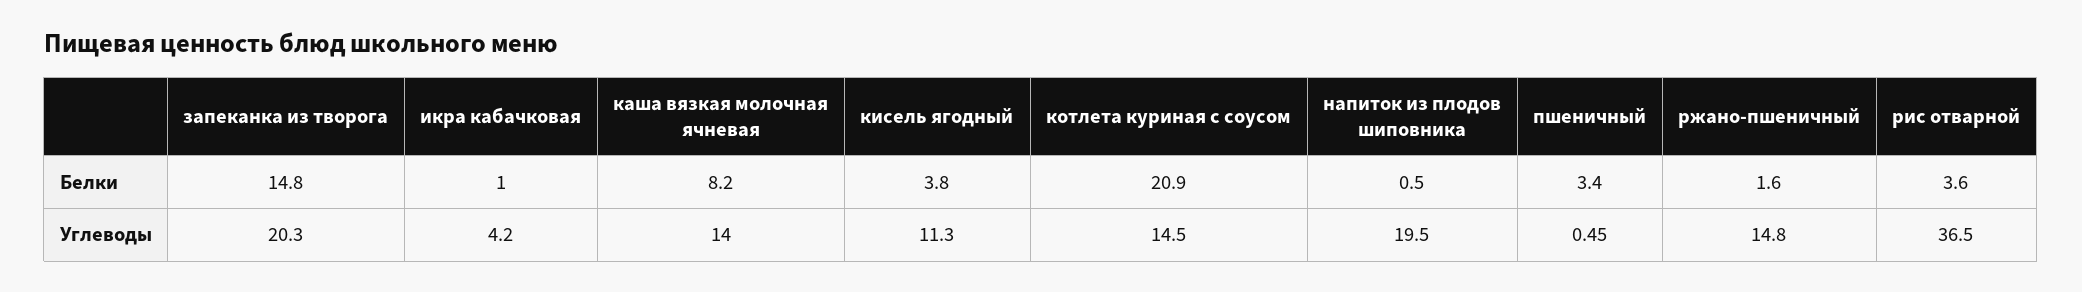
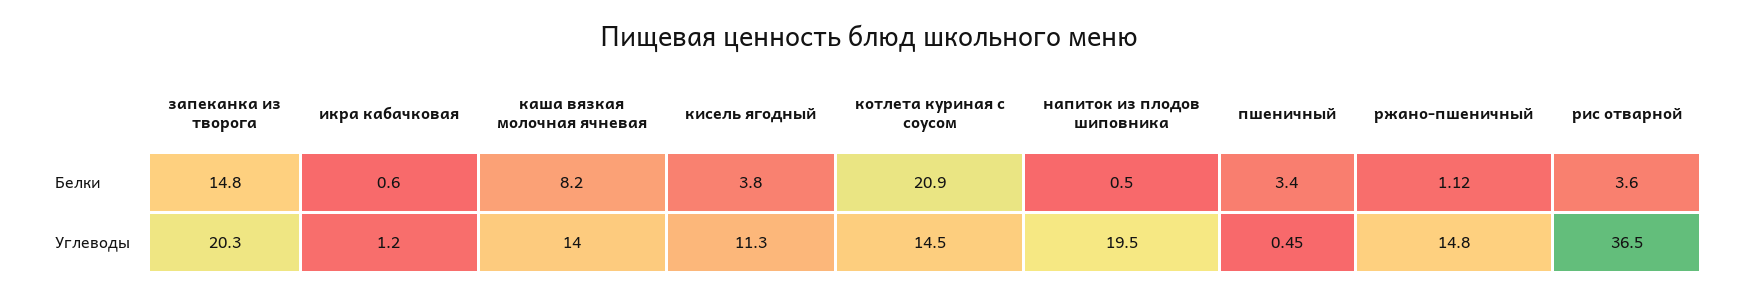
  {
    "запеканка из творога": {
      "Белки": 14.8,
      "Углеводы": 20.3
    },
    "икра кабачковая": {
-     "Белки": 1,
+     "Белки": 0.6,
-     "Углеводы": 4.2
+     "Углеводы": 1.2
    },
    "каша вязкая молочная ячневая": {
      "Белки": 8.2,
      "Углеводы": 14
    },
    "кисель ягодный": {
      "Белки": 3.8,
      "Углеводы": 11.3
    },
    "котлета куриная с соусом": {
      "Белки": 20.9,
      "Углеводы": 14.5
    },
    "напиток из плодов шиповника": {
      "Белки": 0.5,
      "Углеводы": 19.5
    },
    "пшеничный": {
      "Белки": 3.4,
      "Углеводы": 0.45
    },
    "ржано-пшеничный": {
-     "Белки": 1.6,
+     "Белки": 1.12,
      "Углеводы": 14.8
    },
    "рис отварной": {
      "Белки": 3.6,
      "Углеводы": 36.5
    }
  }

